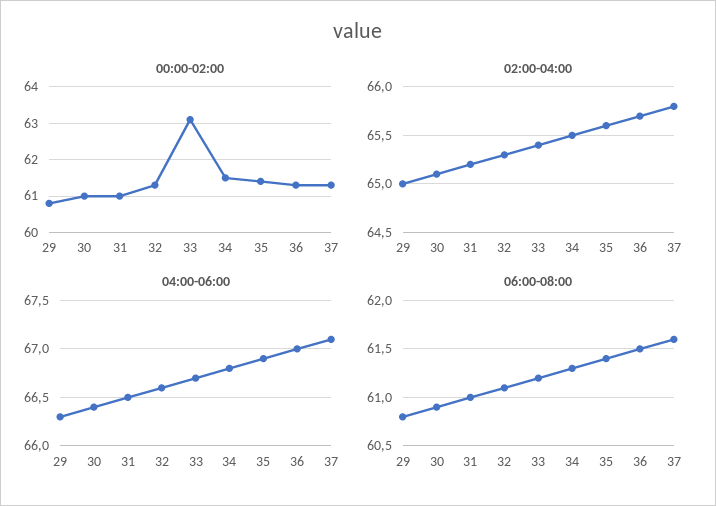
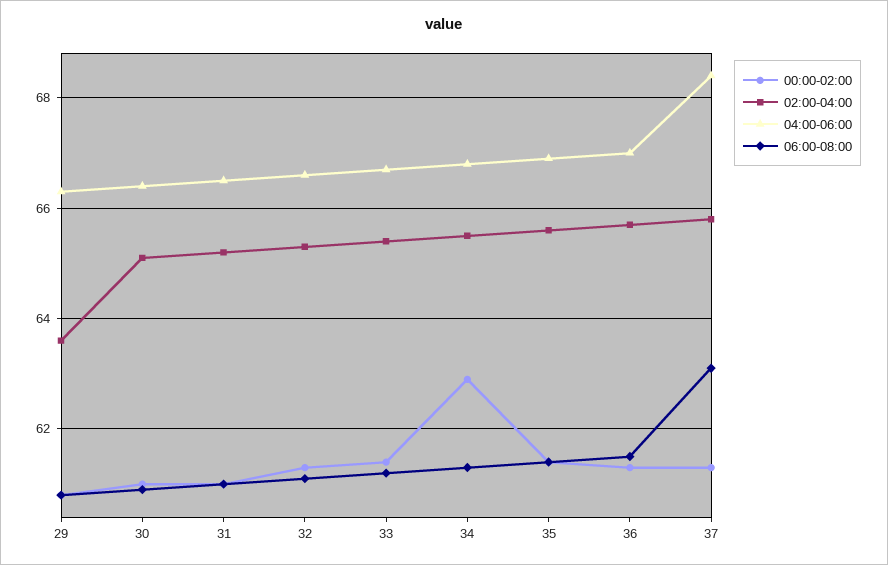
  {
    "00:00-02:00": {
      "29": 61,
      "30": 61,
      "31": 61,
      "32": 61.5,
-     "33": 63,
+     "33": 61.5,
-     "34": 61.5,
+     "34": 63,
      "35": 61.5,
      "36": 61.5,
      "37": 61.5
    },
    "02:00-04:00": {
-     "29": 65,
+     "29": 63.5,
      "30": 65.1,
      "31": 65.2,
      "32": 65.3,
      "33": 65.4,
      "34": 65.5,
      "35": 65.6,
      "36": 65.7,
      "37": 65.8
    },
    "04:00-06:00": {
      "29": 66.3,
      "30": 66.4,
      "31": 66.5,
      "32": 66.6,
      "33": 66.7,
      "34": 66.8,
      "35": 66.9,
      "36": 67,
-     "37": 67.1
+     "37": 68.5
    },
    "06:00-08:00": {
      "29": 60.8,
      "30": 60.9,
      "31": 61,
      "32": 61.1,
      "33": 61.2,
      "34": 61.3,
      "35": 61.4,
      "36": 61.5,
-     "37": 61.6
+     "37": 63
    }
  }

